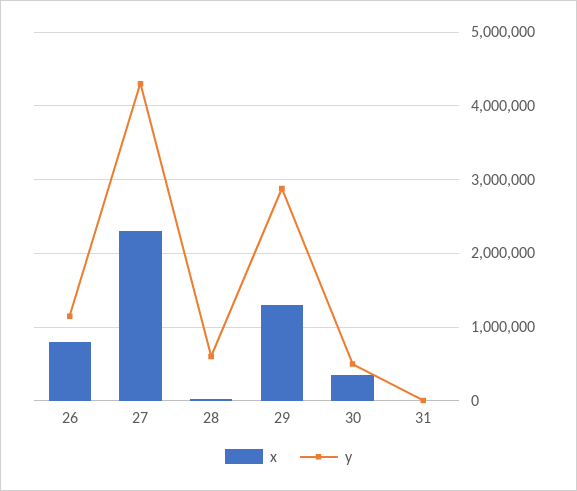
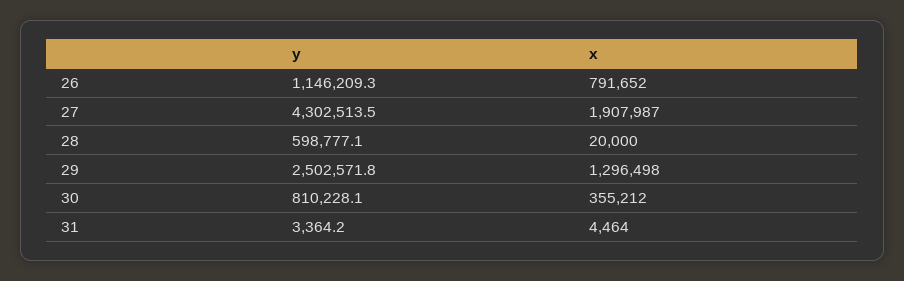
  {
    "x": {
      "26": 791652,
-     "27": 2300000,
+     "27": 1907987,
      "28": 20000,
      "29": 1296498,
      "30": 355212,
      "31": 4464
    },
    "y": {
      "26": 1146209.3,
      "27": 4302513.5,
      "28": 598777.1,
-     "29": 2900000,
+     "29": 2502571.8,
-     "30": 500000,
+     "30": 810228.1,
      "31": 3364.2
    }
  }

